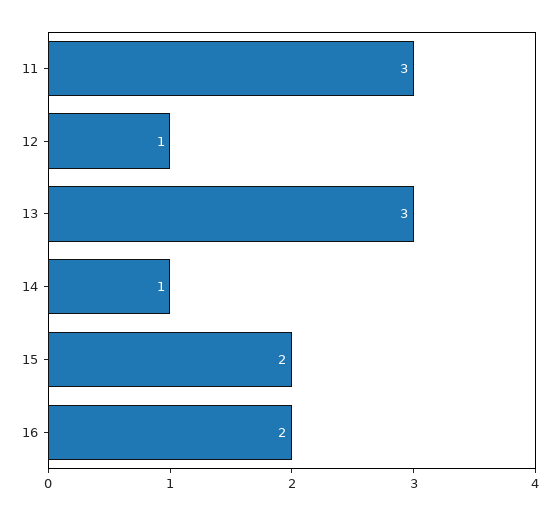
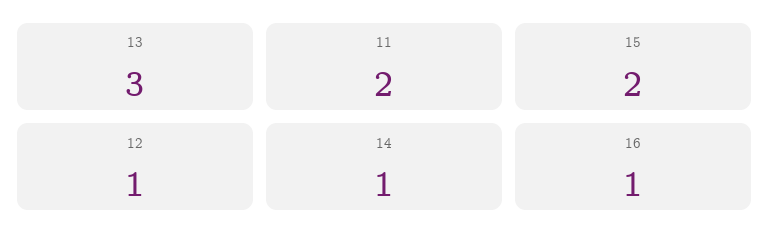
  {
-   "11": 3,
+   "11": 2,
    "12": 1,
    "13": 3,
    "14": 1,
    "15": 2,
-   "16": 2
+   "16": 1
  }

